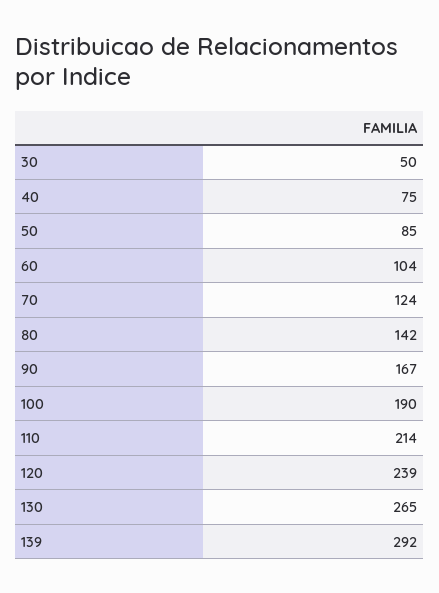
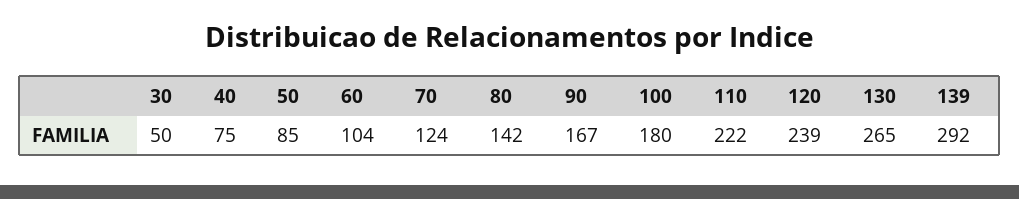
  {
    "30": 50,
    "40": 75,
    "50": 85,
    "60": 104,
    "70": 124,
    "80": 142,
    "90": 167,
-   "100": 190,
+   "100": 180,
-   "110": 214,
+   "110": 222,
    "120": 239,
    "130": 265,
    "139": 292
  }

